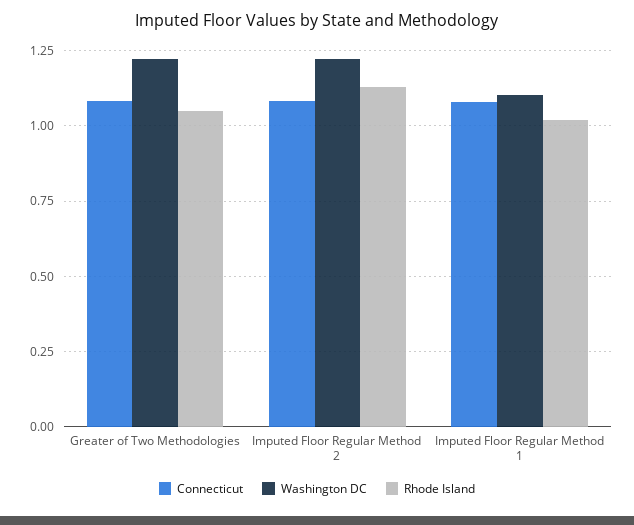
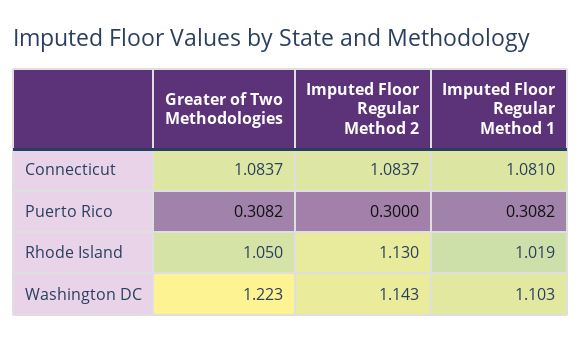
  {
    "Connecticut": {
      "Greater of Two Methodologies": 1.0837,
      "Imputed Floor Regular Method 2": 1.0837,
      "Imputed Floor Regular Method 1": 1.081
    },
    "Washington DC": {
      "Greater of Two Methodologies": 1.223,
-     "Imputed Floor Regular Method 2": 1.225,
+     "Imputed Floor Regular Method 2": 1.143,
      "Imputed Floor Regular Method 1": 1.103
    },
    "Rhode Island": {
      "Greater of Two Methodologies": 1.05,
      "Imputed Floor Regular Method 2": 1.13,
      "Imputed Floor Regular Method 1": 1.019
-   }
+   },
+   "Puerto Rico": {
+     "Greater of Two Methodologies": 0.3082,
+     "Imputed Floor Regular Method 2": 0.3,
+     "Imputed Floor Regular Method 1": 0.3082
+   }
  }

